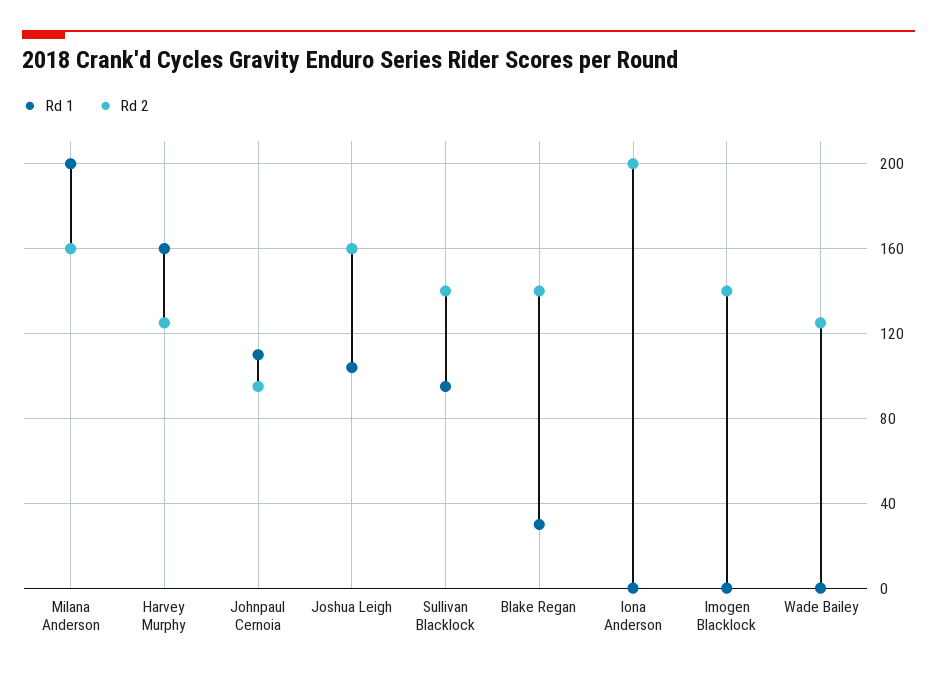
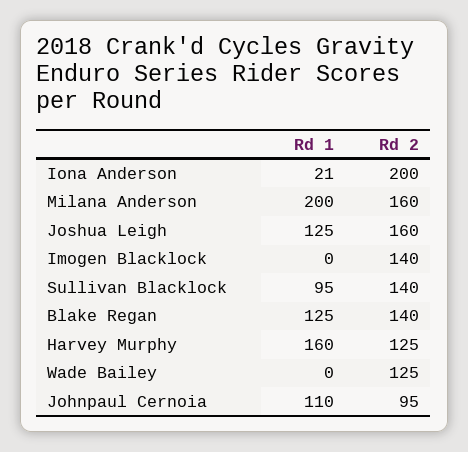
  {
    "Rd 1": {
      "Milana Anderson": 200,
      "Harvey Murphy": 160,
      "Johnpaul Cernoia": 110,
-     "Joshua Leigh": 105,
+     "Joshua Leigh": 125,
      "Sullivan Blacklock": 95,
-     "Blake Regan": 30,
+     "Blake Regan": 125,
-     "Iona Anderson": 0,
+     "Iona Anderson": 21,
      "Imogen Blacklock": 0,
      "Wade Bailey": 0
    },
    "Rd 2": {
      "Milana Anderson": 160,
      "Harvey Murphy": 125,
      "Johnpaul Cernoia": 95,
      "Joshua Leigh": 160,
      "Sullivan Blacklock": 140,
      "Blake Regan": 140,
      "Iona Anderson": 200,
      "Imogen Blacklock": 140,
      "Wade Bailey": 125
    }
  }

